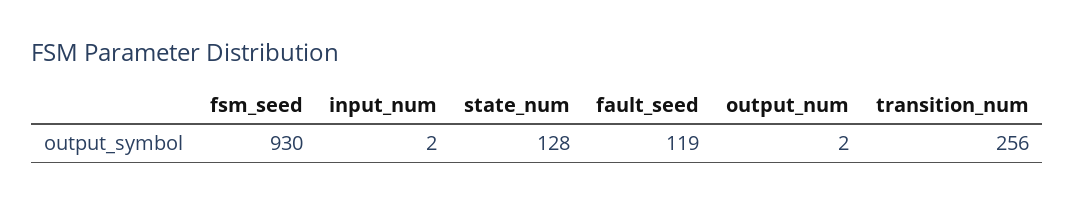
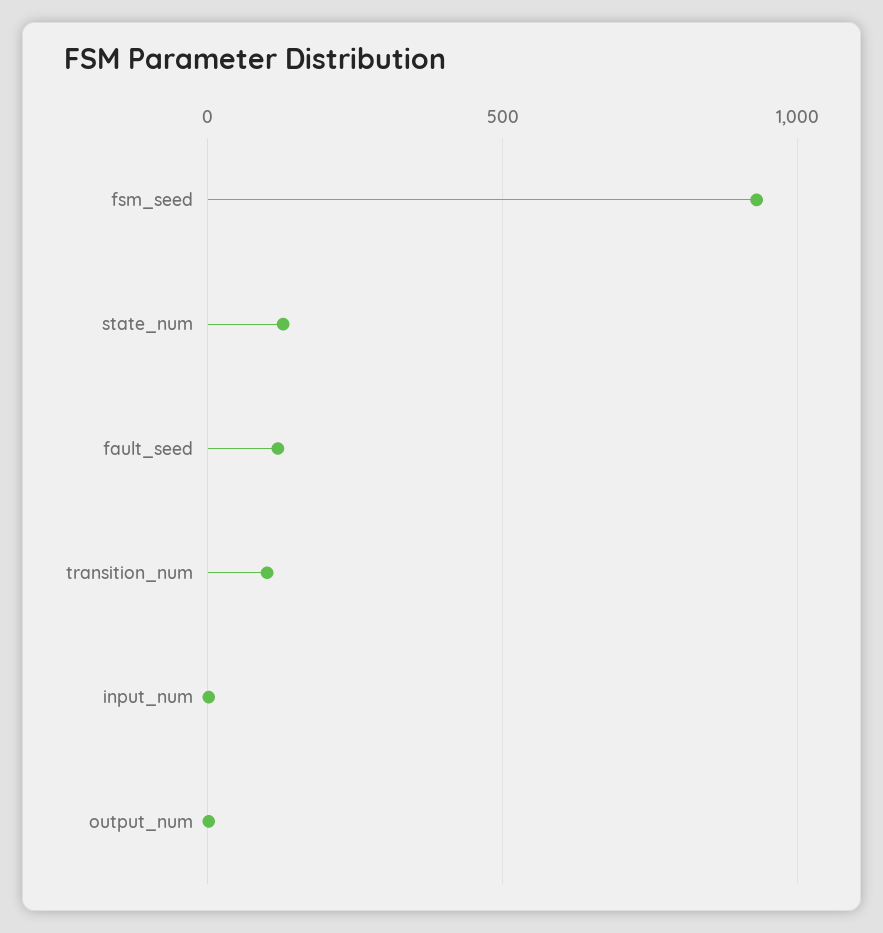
  {
    "fsm_seed": 930,
    "input_num": 2,
    "state_num": 128,
    "fault_seed": 119,
    "output_num": 2,
-   "transition_num": 256
+   "transition_num": 100
  }

